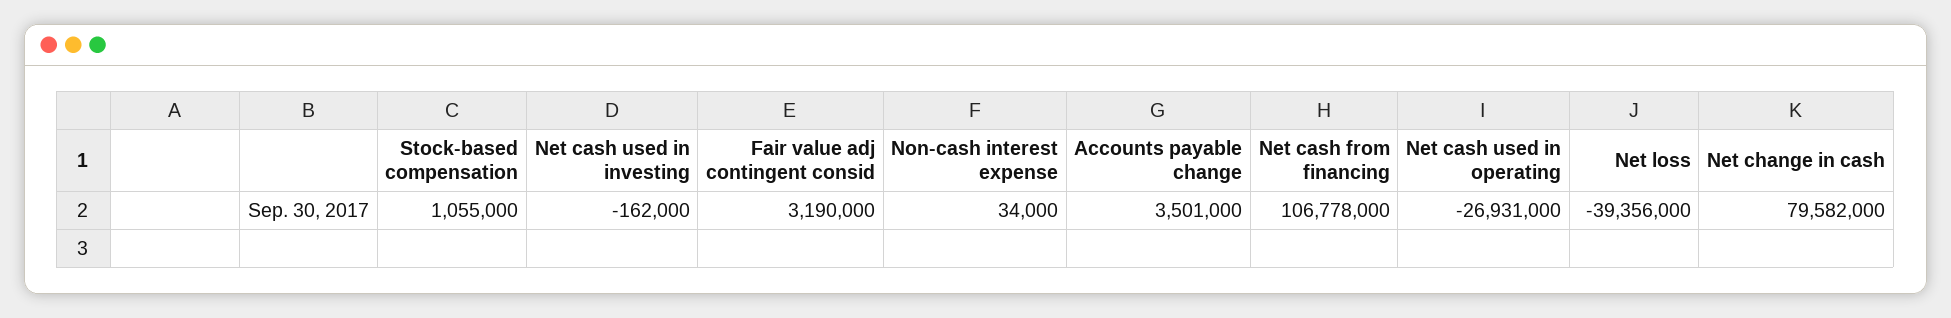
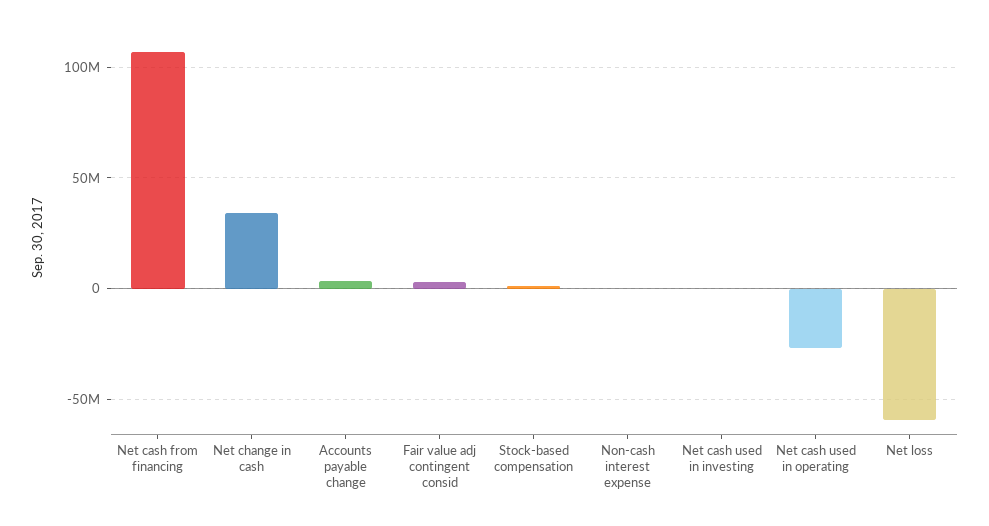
  {
    "Stock-based compensation": 1055000,
    "Net cash used in investing": -162000,
    "Fair value adj contingent consid": 3190000,
    "Non-cash interest expense": 34000,
    "Accounts payable change": 3501000,
    "Net cash from financing": 106778000,
    "Net cash used in operating": -26931000,
-   "Net loss": -39356000,
+   "Net loss": -60000000,
-   "Net change in cash": 79582000
+   "Net change in cash": 35000000
  }

